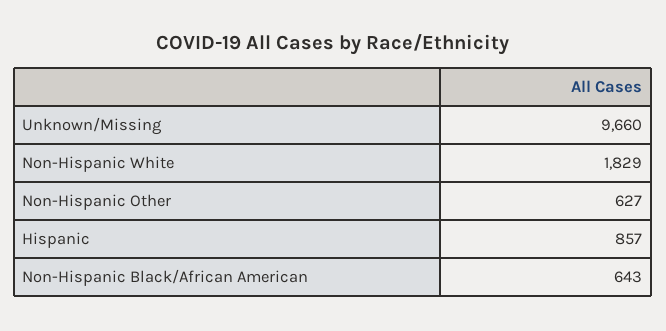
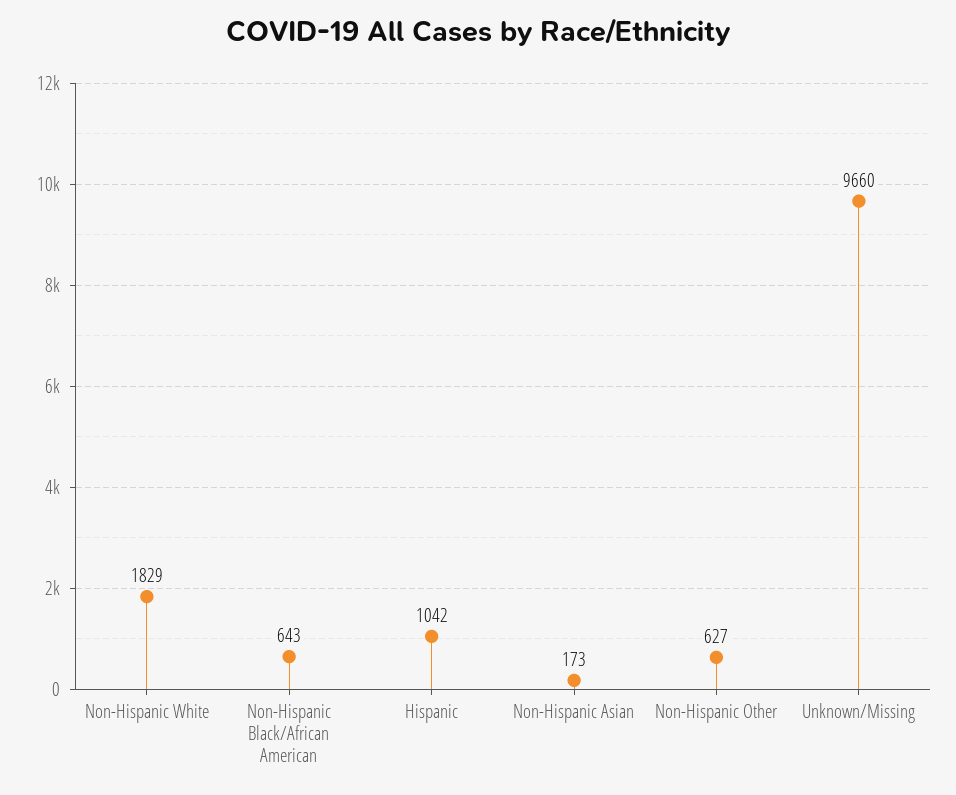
  {
    "Unknown/Missing": 9660,
    "Non-Hispanic White": 1829,
    "Non-Hispanic Other": 627,
-   "Hispanic": 857,
+   "Hispanic": 1042,
-   "Non-Hispanic Black/African American": 643
+   "Non-Hispanic Black/African American": 643,
+   "Non-Hispanic Asian": 173
  }

